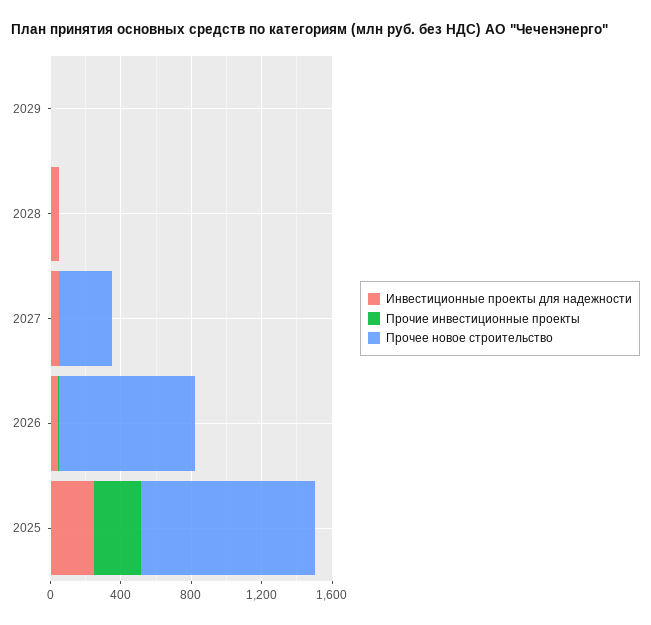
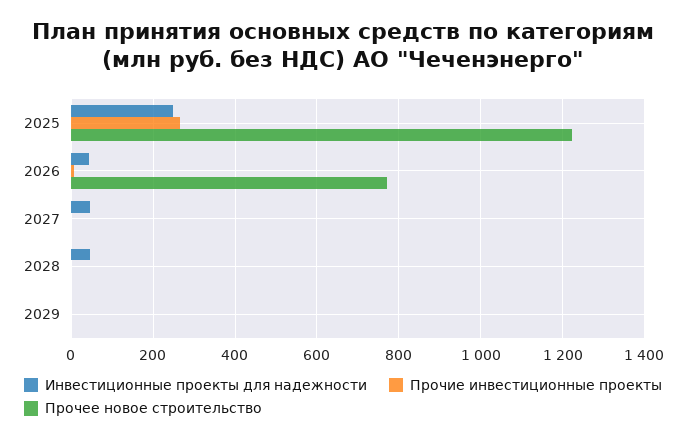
  {
    "Инвестиционные проекты для надежности": {
      "2029": 0,
      "2028": 40,
      "2027": 40,
      "2026": 40,
      "2025": 240
    },
    "Прочие инвестиционные проекты": {
      "2029": 0,
      "2028": 0,
      "2027": 0,
      "2026": 0,
      "2025": 260
    },
    "Прочее новое строительство": {
      "2029": 0,
      "2028": 0,
-     "2027": 300,
+     "2027": 0,
      "2026": 780,
-     "2025": 1000
+     "2025": 1220
    }
  }

